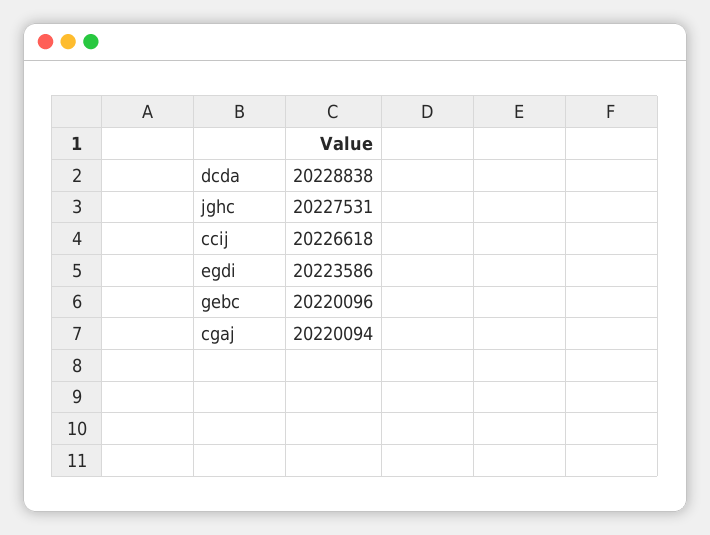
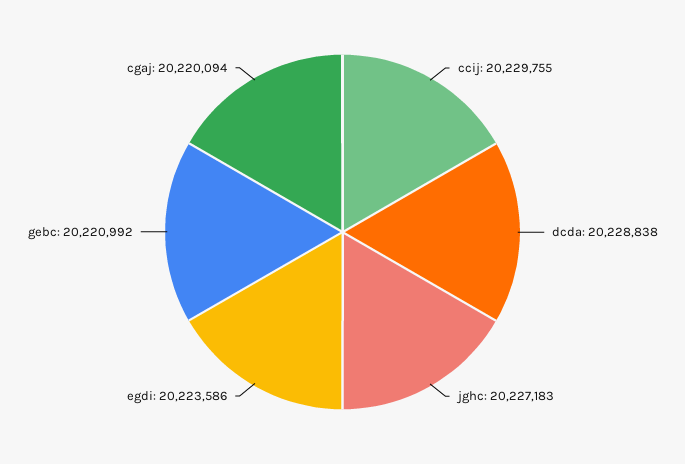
  {
    "dcda": 20228838,
-   "jghc": 20227531,
+   "jghc": 20227183,
-   "ccij": 20226618,
+   "ccij": 20229755,
    "egdi": 20223586,
-   "gebc": 20220096,
+   "gebc": 20220992,
    "cgaj": 20220094
  }

